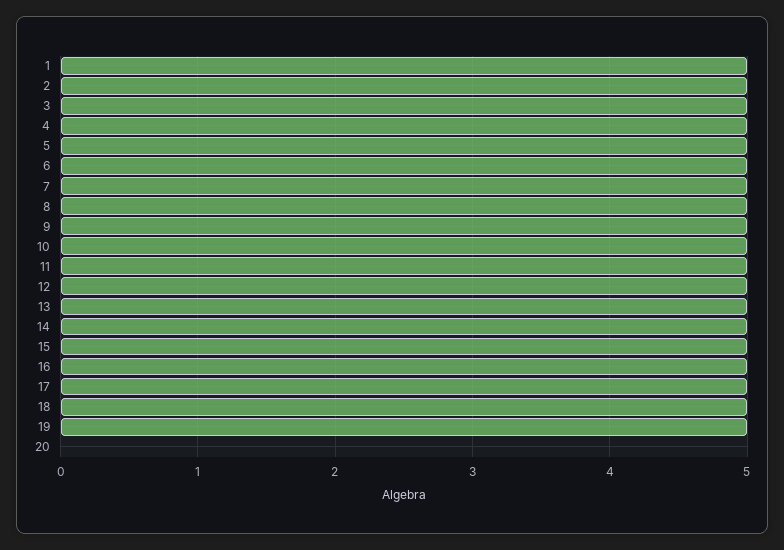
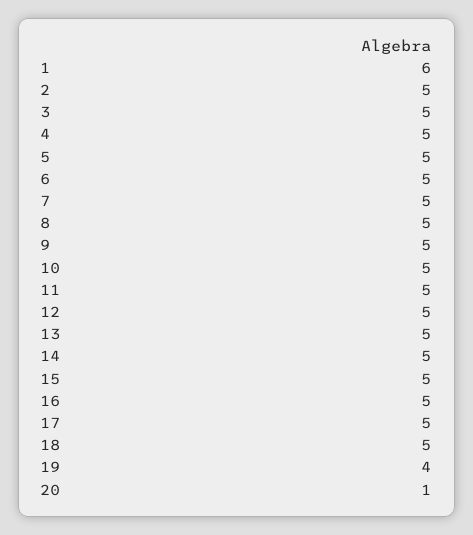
  {
-   "1": 5,
+   "1": 6,
    "2": 5,
    "3": 5,
    "4": 5,
    "5": 5,
    "6": 5,
    "7": 5,
    "8": 5,
    "9": 5,
    "10": 5,
    "11": 5,
    "12": 5,
    "13": 5,
    "14": 5,
    "15": 5,
    "16": 5,
    "17": 5,
    "18": 5,
-   "19": 5,
+   "19": 4,
-   "20": 0
+   "20": 1
  }

